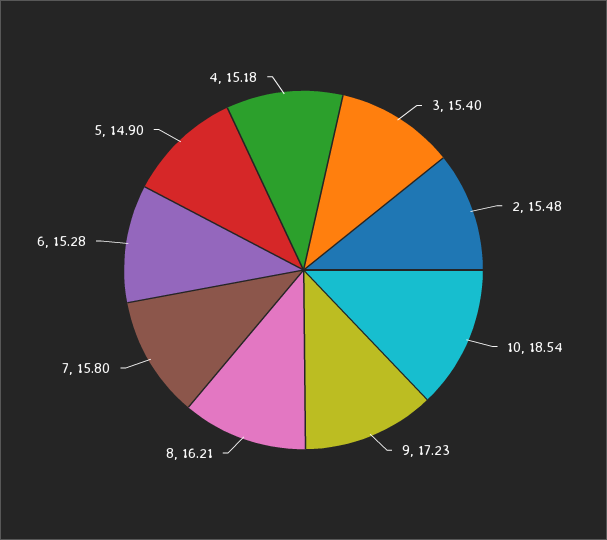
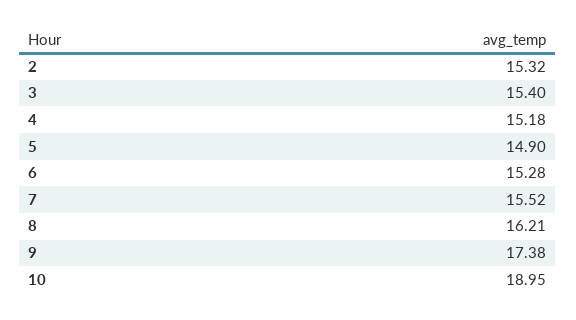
  {
    "3": 15.4,
-   "2": 15.48,
+   "2": 15.32,
-   "10": 18.54,
+   "10": 18.95,
-   "9": 17.23,
+   "9": 17.38,
    "8": 16.21,
-   "7": 15.8,
+   "7": 15.52,
    "6": 15.28,
    "5": 14.9,
    "4": 15.18
  }

